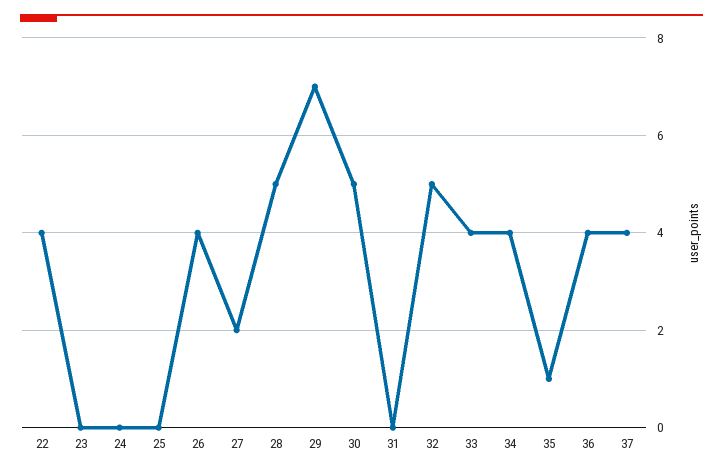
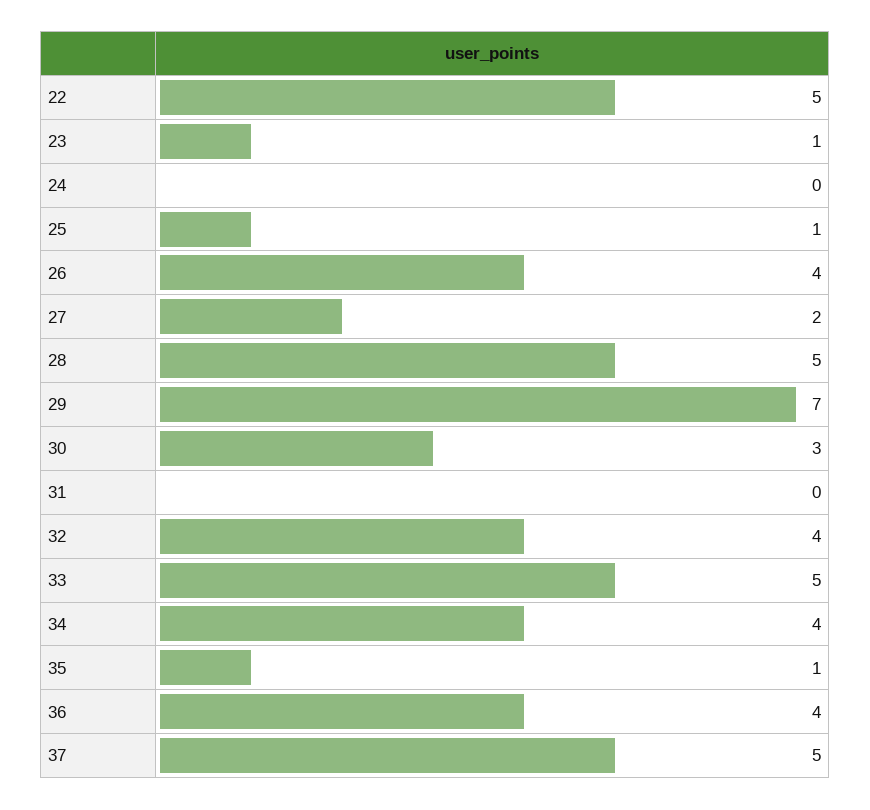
  {
-   "22": 4,
+   "22": 5,
-   "23": 0,
+   "23": 1,
    "24": 0,
-   "25": 0,
+   "25": 1,
    "26": 4,
    "27": 2,
    "28": 5,
    "29": 7,
-   "30": 5,
+   "30": 3,
    "31": 0,
-   "32": 5,
+   "32": 4,
-   "33": 4,
+   "33": 5,
    "34": 4,
    "35": 1,
    "36": 4,
-   "37": 4
+   "37": 5
  }

